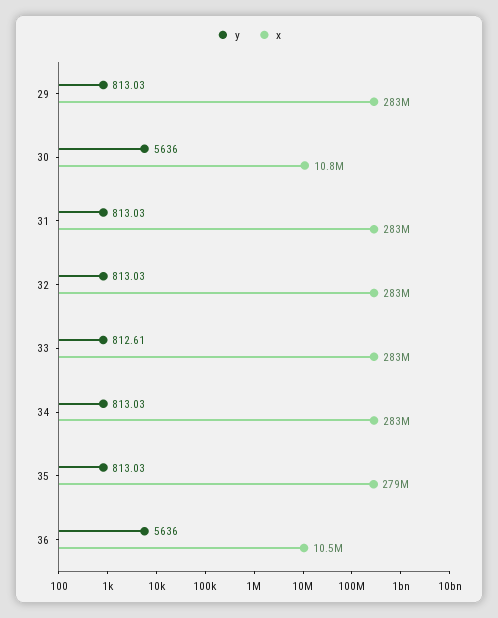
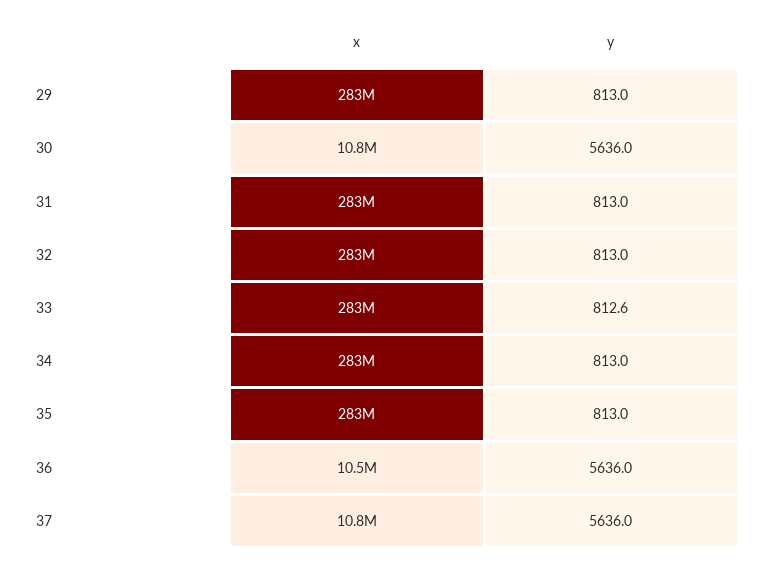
  {
    "y": {
      "29": 813.03,
      "30": 5636,
      "31": 813.03,
      "32": 813.03,
      "33": 812.61,
      "34": 813.03,
      "35": 813.03,
-     "36": 5636
+     "36": 5636,
+     "37": 5636
    },
    "x": {
      "29": 283000000,
      "30": 10800000,
      "31": 283000000,
      "32": 283000000,
      "33": 283000000,
      "34": 283000000,
-     "35": 279000000,
+     "35": 283000000,
-     "36": 10500000
+     "36": 10500000,
+     "37": 10800000
    }
  }

